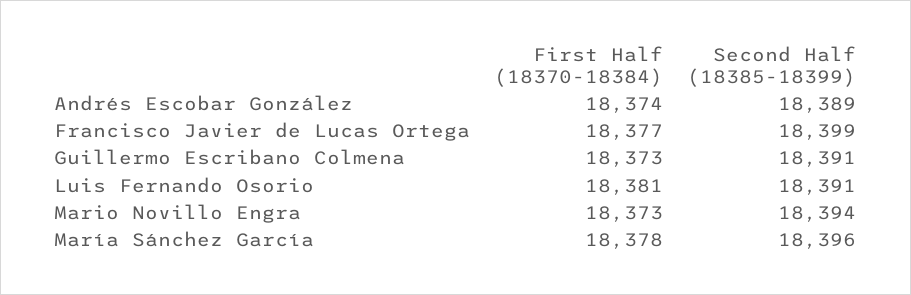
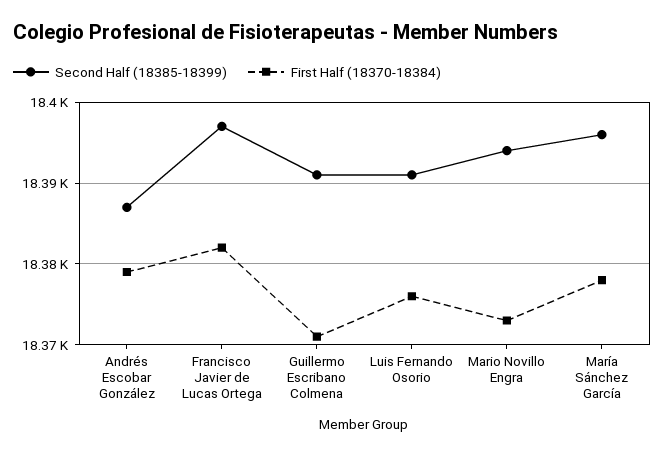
  {
    "First Half (18370-18384)": {
-     "Andrés Escobar González": 18374,
+     "Andrés Escobar González": 18379,
-     "Francisco Javier de Lucas Ortega": 18377,
+     "Francisco Javier de Lucas Ortega": 18382,
-     "Guillermo Escribano Colmena": 18373,
+     "Guillermo Escribano Colmena": 18371,
-     "Luis Fernando Osorio": 18381,
+     "Luis Fernando Osorio": 18376,
      "Mario Novillo Engra": 18373,
      "María Sánchez García": 18378
    },
    "Second Half (18385-18399)": {
-     "Andrés Escobar González": 18389,
+     "Andrés Escobar González": 18387,
-     "Francisco Javier de Lucas Ortega": 18399,
+     "Francisco Javier de Lucas Ortega": 18397,
      "Guillermo Escribano Colmena": 18391,
      "Luis Fernando Osorio": 18391,
      "Mario Novillo Engra": 18394,
      "María Sánchez García": 18396
    }
  }

